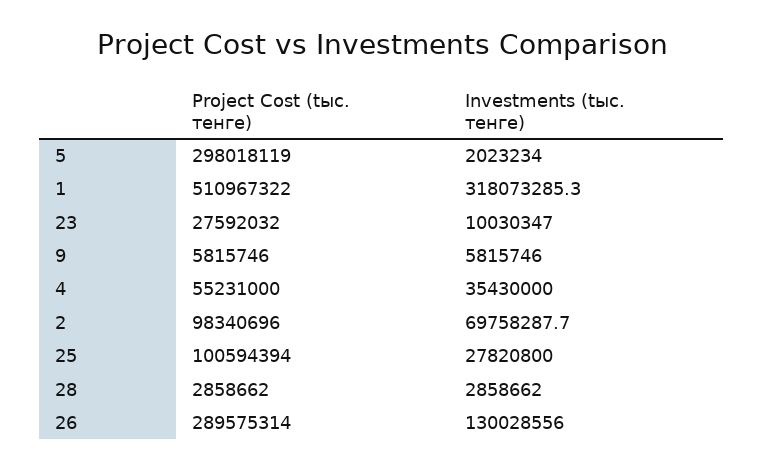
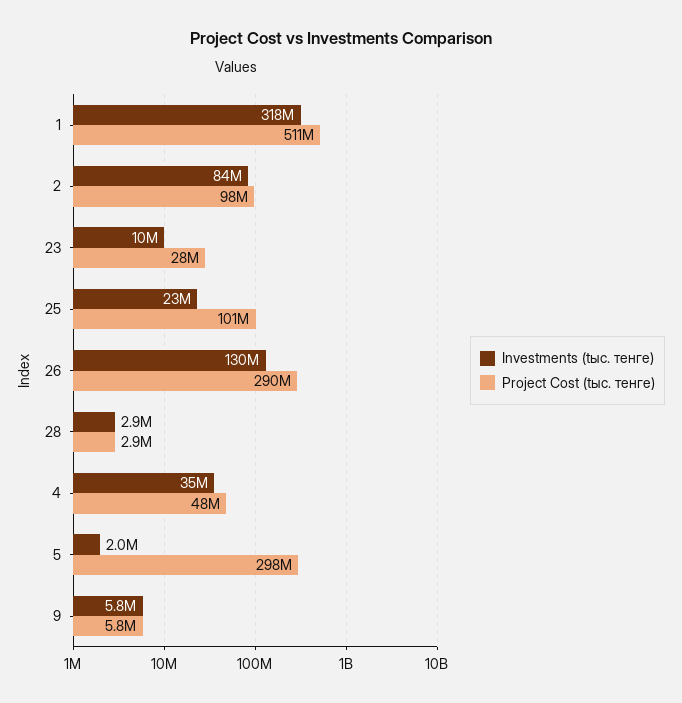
  {
    "Project Cost (tыс. тенге)": {
      "5": 298018119,
      "1": 510967322,
      "23": 27592032,
      "9": 5815746,
-     "4": 55231000,
+     "4": 48000000,
      "2": 98340696,
      "25": 100594394,
      "28": 2858662,
      "26": 289575314
    },
    "Investments (tыс. тенге)": {
      "5": 2023234,
      "1": 318073285.3,
      "23": 10030347,
      "9": 5815746,
      "4": 35430000,
-     "2": 69758287.7,
+     "2": 84000000,
-     "25": 27820800,
+     "25": 23000000,
      "28": 2858662,
      "26": 130028556
    }
  }

